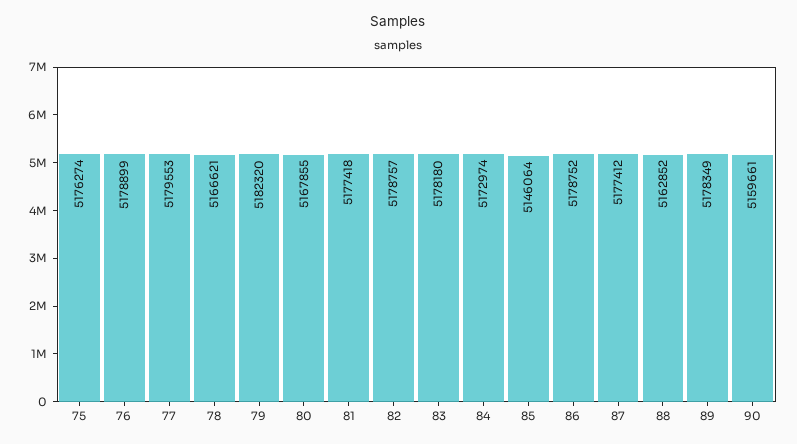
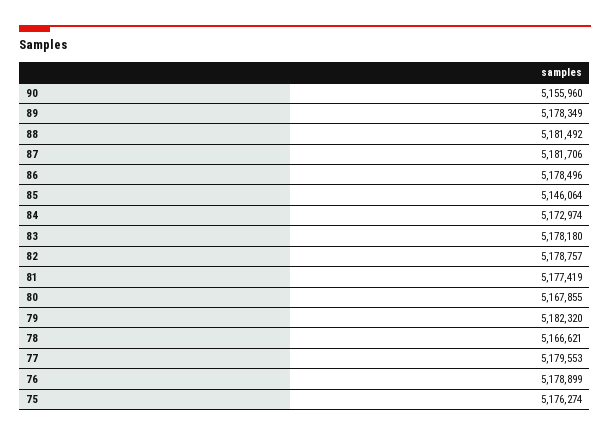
  {
    "75": 5176274,
    "76": 5178899,
    "77": 5179553,
    "78": 5166621,
    "79": 5182320,
    "80": 5167855,
-   "81": 5177418,
+   "81": 5177419,
    "82": 5178757,
    "83": 5178180,
    "84": 5172974,
    "85": 5146064,
-   "86": 5178752,
+   "86": 5178496,
-   "87": 5177412,
+   "87": 5181706,
-   "88": 5162852,
+   "88": 5181492,
    "89": 5178349,
-   "90": 5159661
+   "90": 5155960
  }

